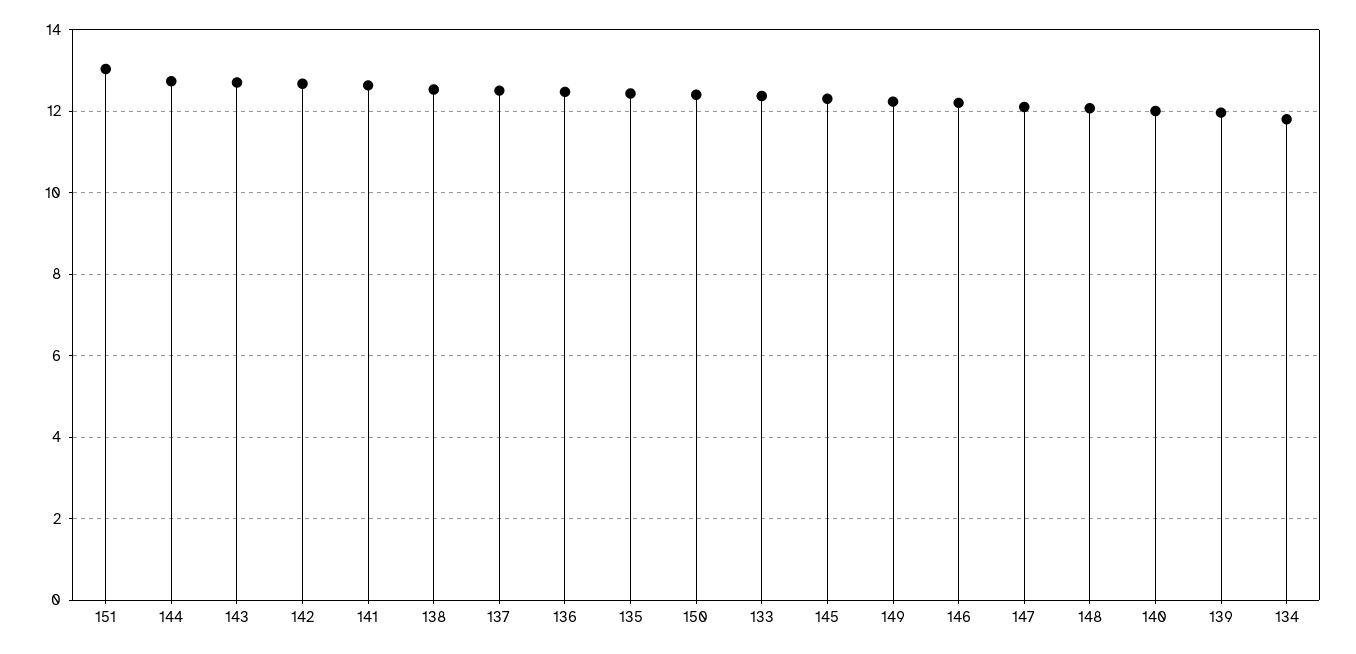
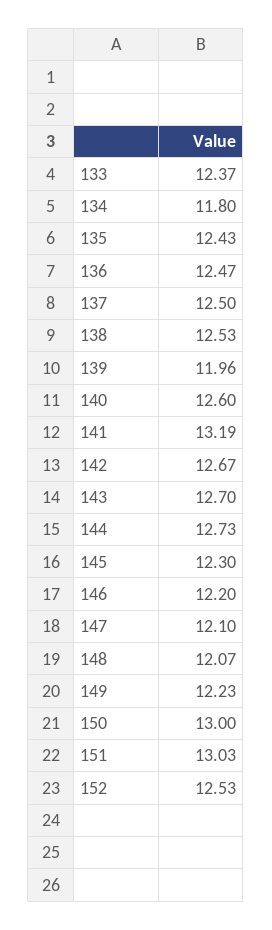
  {
    "151": 13.03,
    "144": 12.73,
    "143": 12.7,
    "142": 12.67,
-   "141": 12.6,
+   "141": 13.19,
    "138": 12.53,
    "137": 12.5,
    "136": 12.47,
    "135": 12.43,
-   "150": 12.4,
+   "150": 13,
    "133": 12.37,
    "145": 12.3,
    "149": 12.23,
    "146": 12.2,
    "147": 12.1,
    "148": 12.07,
-   "140": 12,
+   "140": 12.6,
    "139": 11.96,
-   "134": 11.8
+   "134": 11.8,
+   "152": 12.53
  }

